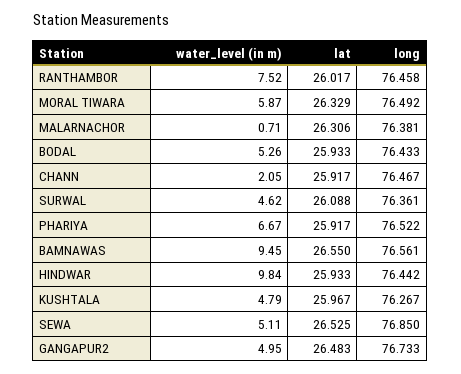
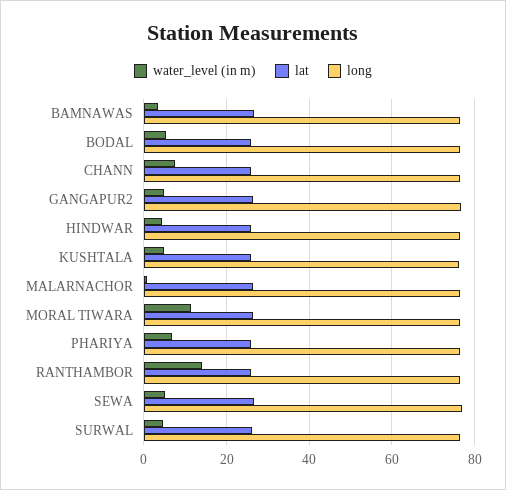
  {
    "water_level (in m)": {
-     "RANTHAMBOR": 7.52,
+     "RANTHAMBOR": 14,
-     "MORAL TIWARA": 5.87,
+     "MORAL TIWARA": 12,
      "MALARNACHOR": 0.71,
      "BODAL": 5.26,
-     "CHANN": 2.05,
+     "CHANN": 8,
      "SURWAL": 4.62,
      "PHARIYA": 6.67,
-     "BAMNAWAS": 9.45,
+     "BAMNAWAS": 4,
-     "HINDWAR": 9.84,
+     "HINDWAR": 4,
      "KUSHTALA": 4.79,
      "SEWA": 5.11,
      "GANGAPUR2": 4.95
    },
    "lat": {
      "RANTHAMBOR": 26.017,
      "MORAL TIWARA": 26.329,
      "MALARNACHOR": 26.306,
      "BODAL": 25.933,
      "CHANN": 25.917,
      "SURWAL": 26.088,
      "PHARIYA": 25.917,
      "BAMNAWAS": 26.55,
      "HINDWAR": 25.933,
      "KUSHTALA": 25.967,
      "SEWA": 26.525,
      "GANGAPUR2": 26.483
    },
    "long": {
      "RANTHAMBOR": 76.458,
      "MORAL TIWARA": 76.492,
      "MALARNACHOR": 76.381,
      "BODAL": 76.433,
      "CHANN": 76.467,
      "SURWAL": 76.361,
      "PHARIYA": 76.522,
      "BAMNAWAS": 76.561,
      "HINDWAR": 76.442,
      "KUSHTALA": 76.267,
      "SEWA": 76.85,
      "GANGAPUR2": 76.733
    }
  }

